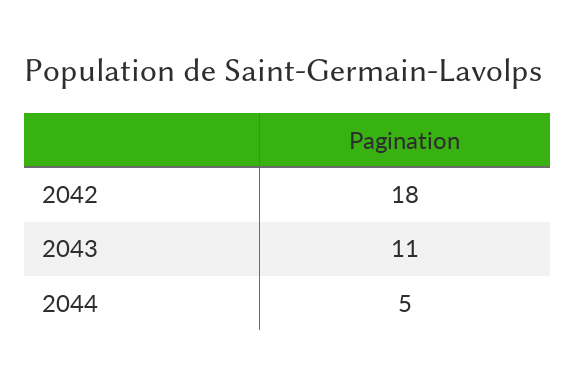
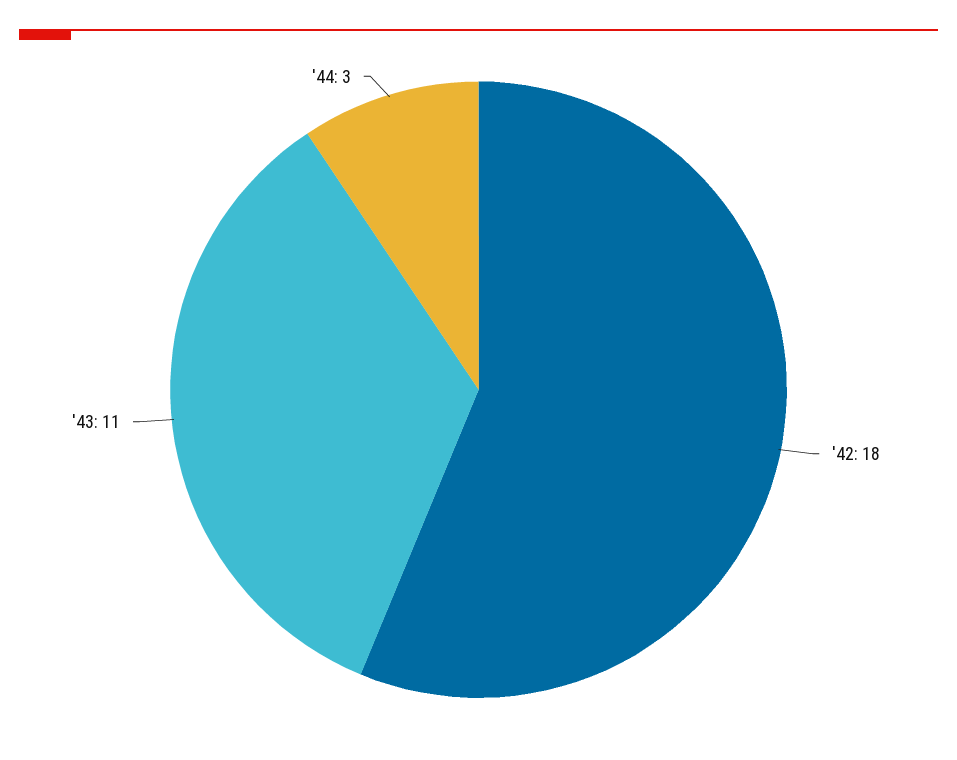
  {
    "2042": 18,
    "2043": 11,
-   "2044": 5
+   "2044": 3
  }

